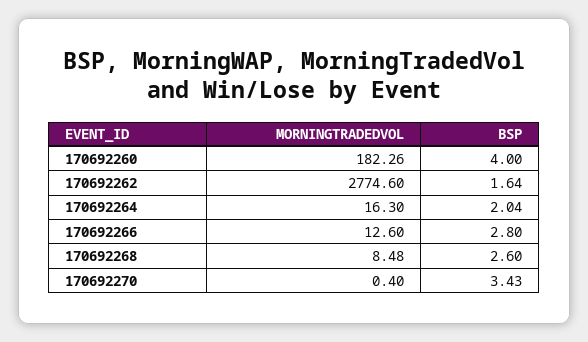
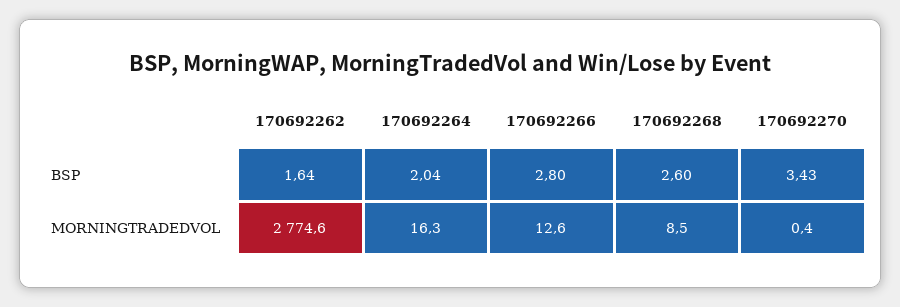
  {
    "MORNINGTRADEDVOL": {
-     "170692260": 182.26,
      "170692262": 2774.6,
      "170692264": 16.3,
      "170692266": 12.6,
      "170692268": 8.48,
      "170692270": 0.4
    },
    "BSP": {
-     "170692260": 4,
      "170692262": 1.64,
      "170692264": 2.04,
      "170692266": 2.8,
      "170692268": 2.6,
      "170692270": 3.43
    }
  }

